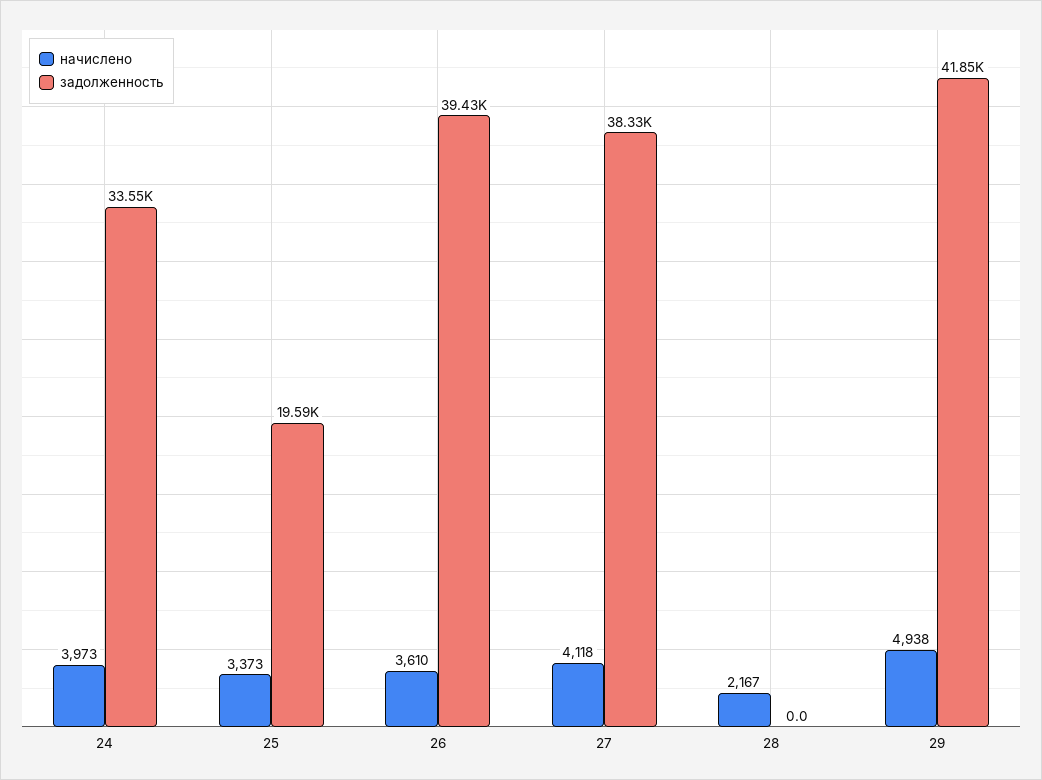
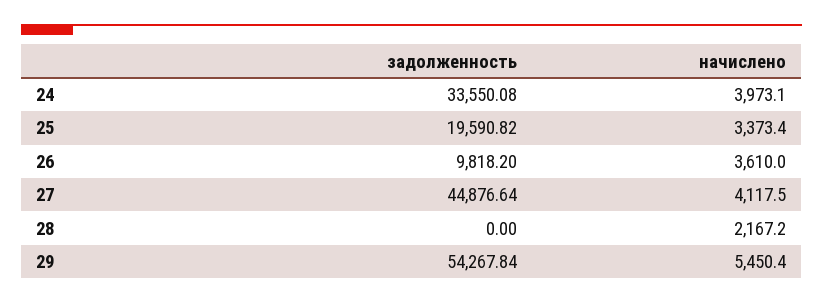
  {
    "начислено": {
      "24": 3973.1,
      "25": 3373.4,
      "26": 3610,
      "27": 4117.5,
      "28": 2167.2,
-     "29": 4938
+     "29": 5450.4
    },
    "задолженность": {
      "24": 33550.08,
      "25": 19590.82,
-     "26": 39430,
+     "26": 9818.2,
-     "27": 38330,
+     "27": 44876.64,
      "28": 0,
-     "29": 41850
+     "29": 54267.84
    }
  }

